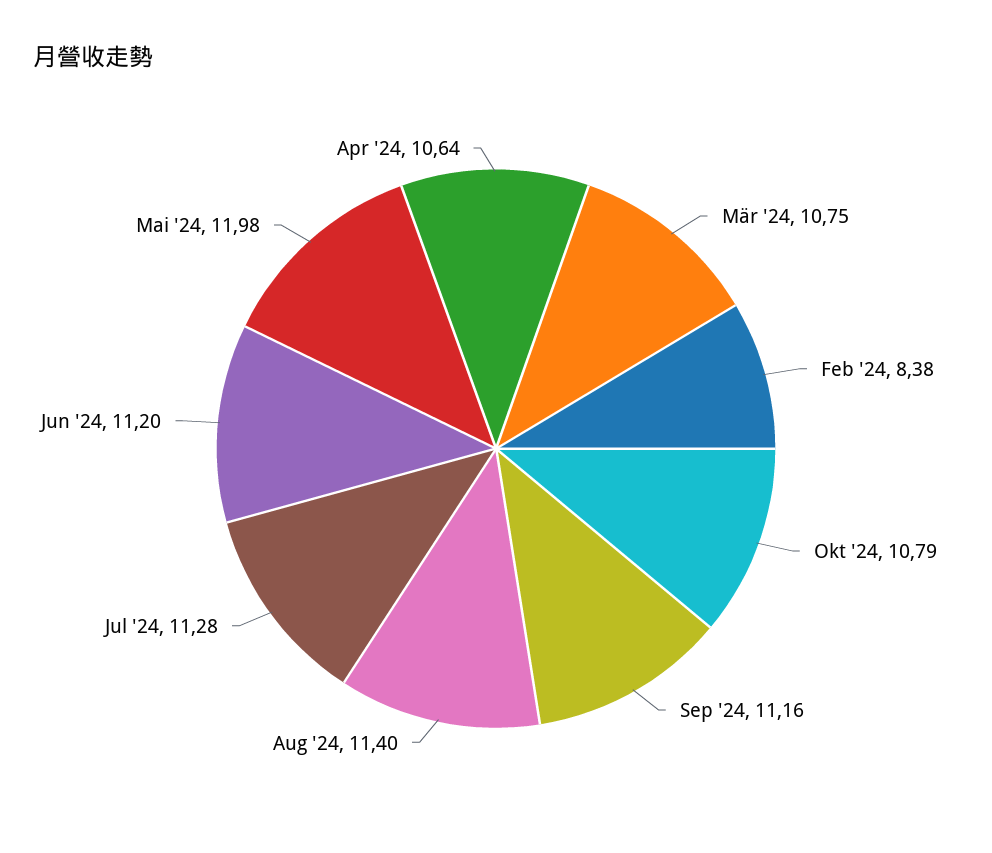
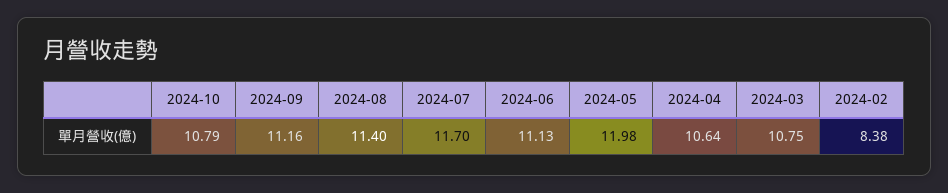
  {
    "Mär '24": 10.75,
    "Feb '24": 8.38,
    "Okt '24": 10.79,
    "Sep '24": 11.16,
    "Aug '24": 11.4,
-   "Jul '24": 11.28,
+   "Jul '24": 11.7,
-   "Jun '24": 11.2,
+   "Jun '24": 11.13,
    "Mai '24": 11.98,
    "Apr '24": 10.64
  }

